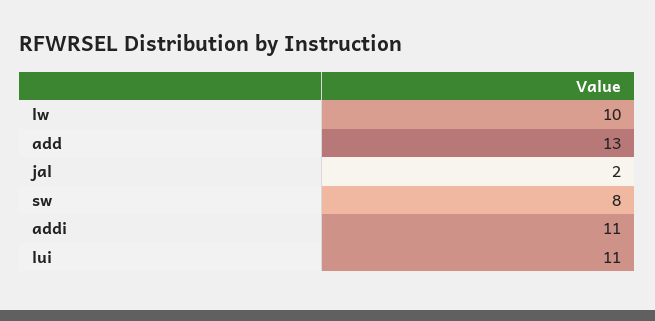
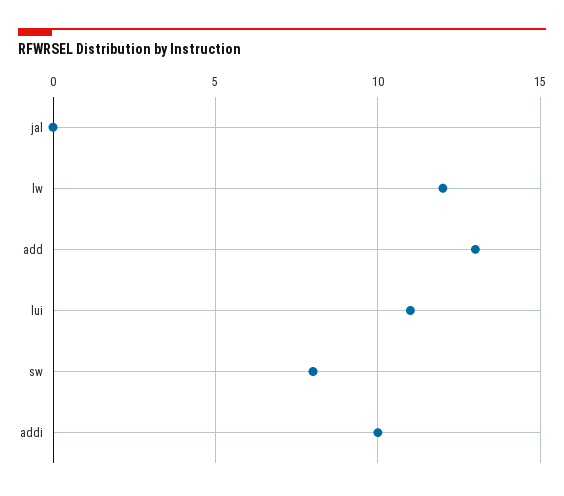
  {
-   "lw": 10,
+   "lw": 12,
    "add": 13,
-   "jal": 2,
+   "jal": 0,
    "sw": 8,
-   "addi": 11,
+   "addi": 10,
    "lui": 11
  }

